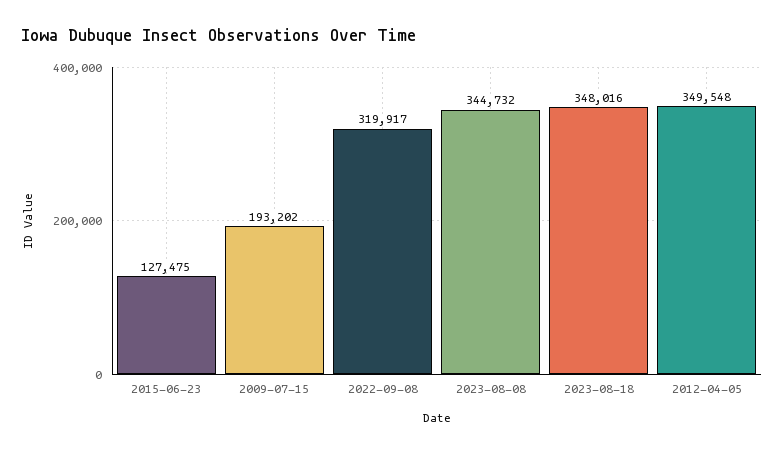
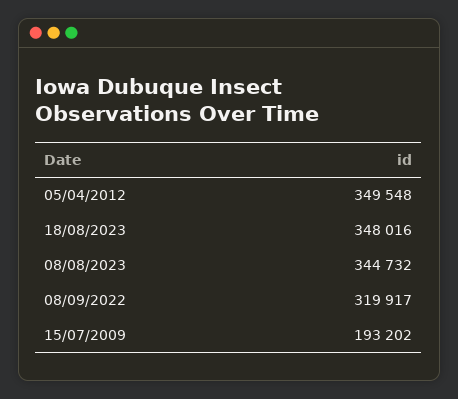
  {
-   "2015-06-23": 127475,
    "2009-07-15": 193202,
    "2022-09-08": 319917,
    "2023-08-08": 344732,
    "2023-08-18": 348016,
    "2012-04-05": 349548
  }

